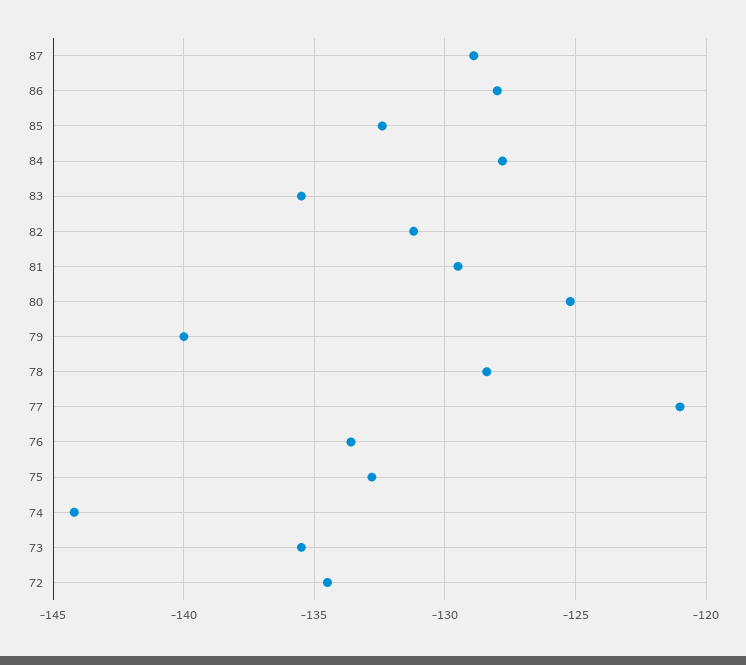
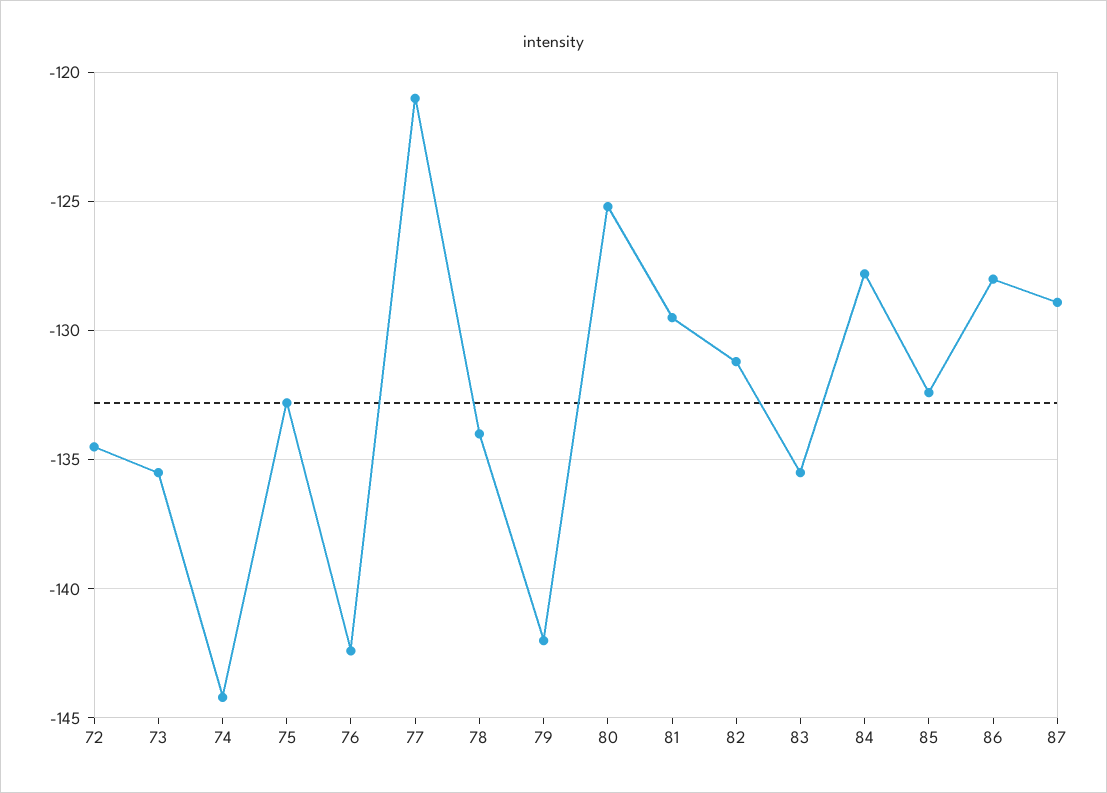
  {
    "87": -129,
    "86": -128,
    "85": -132.5,
    "84": -128,
    "83": -135.5,
    "82": -131,
    "81": -129.5,
    "80": -125,
-   "79": -140,
+   "79": -142,
-   "78": -128.5,
+   "78": -134,
    "77": -121,
-   "76": -133.5,
+   "76": -142.5,
    "75": -133,
    "74": -144,
    "73": -135.5,
    "72": -134.5
  }

